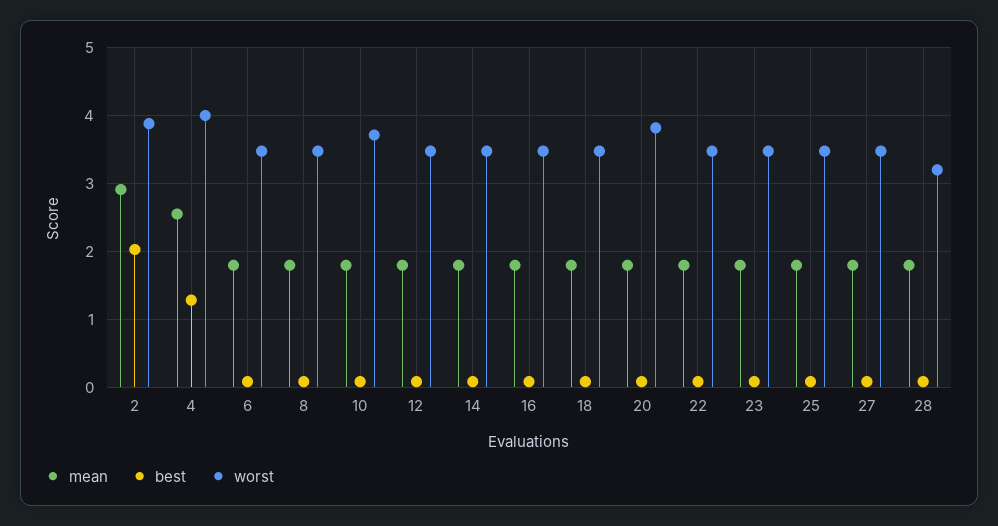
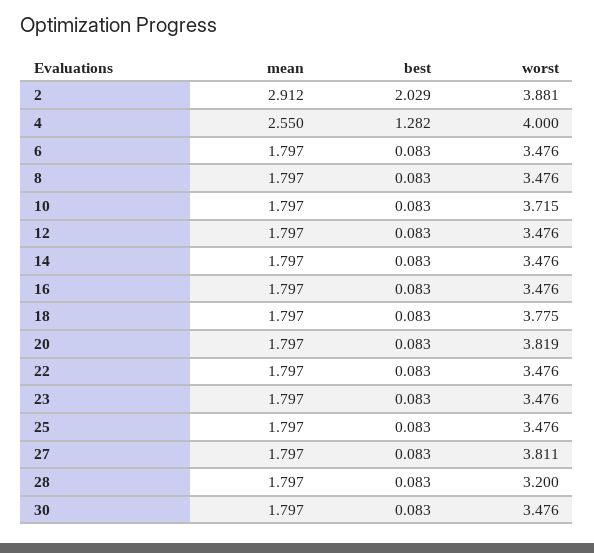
  {
    "mean": {
      "2": 2.912,
      "4": 2.55,
      "6": 1.797,
      "8": 1.797,
      "10": 1.797,
      "12": 1.797,
      "14": 1.797,
      "16": 1.797,
      "18": 1.797,
      "20": 1.797,
      "22": 1.797,
      "23": 1.797,
      "25": 1.797,
      "27": 1.797,
-     "28": 1.797
+     "28": 1.797,
+     "30": 1.797
    },
    "best": {
      "2": 2.029,
      "4": 1.282,
      "6": 0.083,
      "8": 0.083,
      "10": 0.083,
      "12": 0.083,
      "14": 0.083,
      "16": 0.083,
      "18": 0.083,
      "20": 0.083,
      "22": 0.083,
      "23": 0.083,
      "25": 0.083,
      "27": 0.083,
-     "28": 0.083
+     "28": 0.083,
+     "30": 0.083
    },
    "worst": {
      "2": 3.881,
      "4": 4,
      "6": 3.476,
      "8": 3.476,
      "10": 3.715,
      "12": 3.476,
      "14": 3.476,
      "16": 3.476,
-     "18": 3.5,
+     "18": 3.775,
      "20": 3.819,
      "22": 3.476,
      "23": 3.476,
      "25": 3.476,
-     "27": 3.5,
+     "27": 3.811,
-     "28": 3.2
+     "28": 3.2,
+     "30": 3.476
    }
  }

